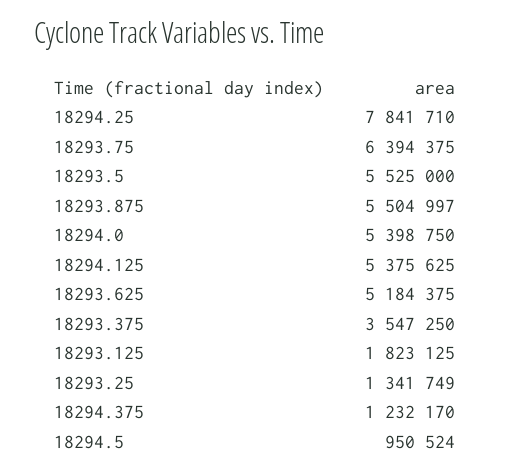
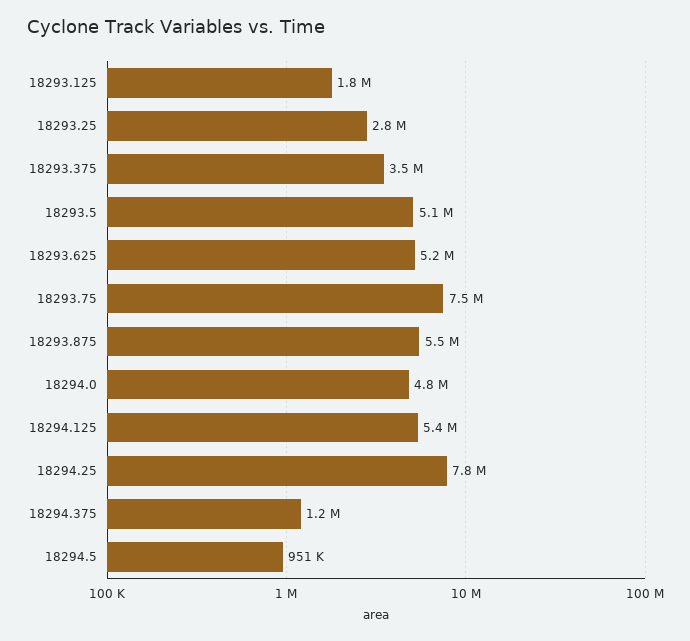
  {
    "18294.25": 7841710,
-   "18293.75": 6394375,
+   "18293.75": 7500000,
-   "18293.5": 5525000,
+   "18293.5": 5100000,
    "18293.875": 5504997,
-   "18294.0": 5398750,
+   "18294.0": 4800000,
    "18294.125": 5375625,
    "18293.625": 5184375,
    "18293.375": 3547250,
    "18293.125": 1823125,
-   "18293.25": 1341749,
+   "18293.25": 2800000,
    "18294.375": 1232170,
    "18294.5": 950524
  }

